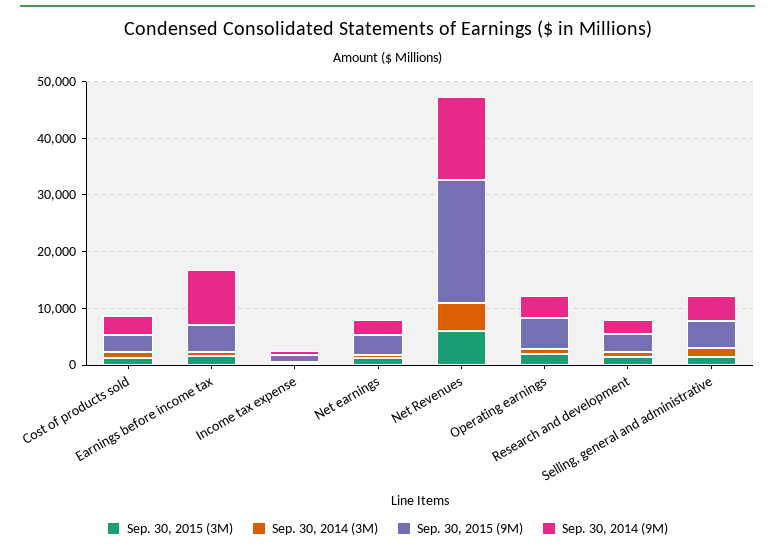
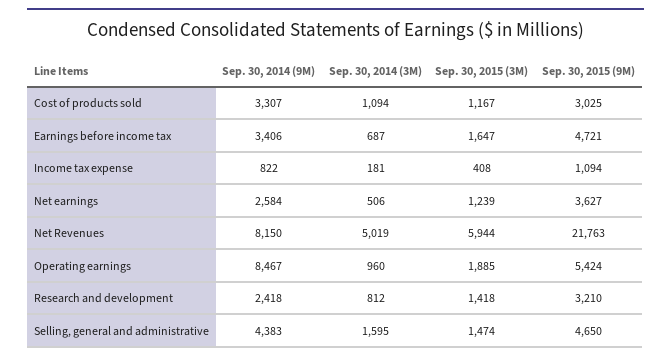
  {
    "Sep. 30, 2015 (3M)": {
      "Cost of products sold": 1167,
      "Earnings before income tax": 1647,
      "Income tax expense": 408,
      "Net earnings": 1239,
      "Net Revenues": 5944,
      "Operating earnings": 1885,
      "Research and development": 1418,
      "Selling, general and administrative": 1474
    },
    "Sep. 30, 2014 (3M)": {
      "Cost of products sold": 1094,
      "Earnings before income tax": 687,
      "Income tax expense": 181,
      "Net earnings": 506,
      "Net Revenues": 5019,
      "Operating earnings": 960,
      "Research and development": 812,
      "Selling, general and administrative": 1595
    },
    "Sep. 30, 2015 (9M)": {
      "Cost of products sold": 3025,
      "Earnings before income tax": 4721,
      "Income tax expense": 1094,
      "Net earnings": 3627,
      "Net Revenues": 21763,
      "Operating earnings": 5424,
      "Research and development": 3210,
      "Selling, general and administrative": 4650
    },
    "Sep. 30, 2014 (9M)": {
      "Cost of products sold": 3307,
-     "Earnings before income tax": 10000,
+     "Earnings before income tax": 3406,
      "Income tax expense": 822,
      "Net earnings": 2584,
-     "Net Revenues": 14000,
+     "Net Revenues": 8150,
-     "Operating earnings": 4000,
+     "Operating earnings": 8467,
      "Research and development": 2418,
      "Selling, general and administrative": 4383
    }
  }

